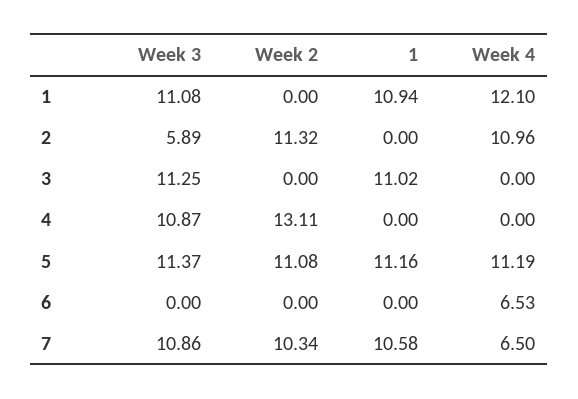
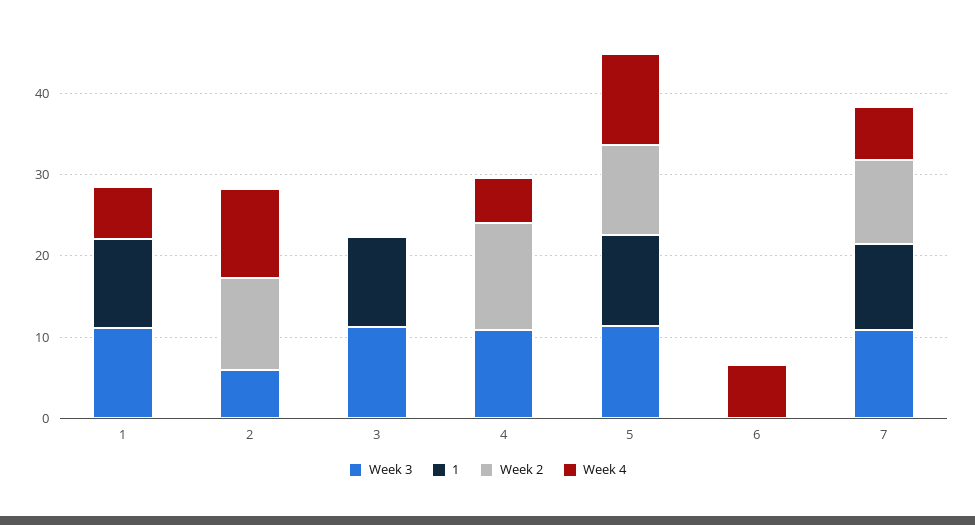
  {
    "Week 3": {
      "1": 11.08,
      "2": 5.89,
      "3": 11.25,
      "4": 10.87,
      "5": 11.37,
      "6": 0,
      "7": 10.86
    },
    "Week 2": {
      "1": 0,
      "2": 11.32,
      "3": 0,
      "4": 13.11,
      "5": 11.08,
      "6": 0,
      "7": 10.34
    },
    "1": {
      "1": 10.94,
      "2": 0,
      "3": 11.02,
      "4": 0,
      "5": 11.16,
      "6": 0,
      "7": 10.58
    },
    "Week 4": {
-     "1": 12.1,
+     "1": 6,
      "2": 10.96,
      "3": 0,
-     "4": 0,
+     "4": 6,
      "5": 11.19,
      "6": 6.53,
      "7": 6.5
    }
  }

